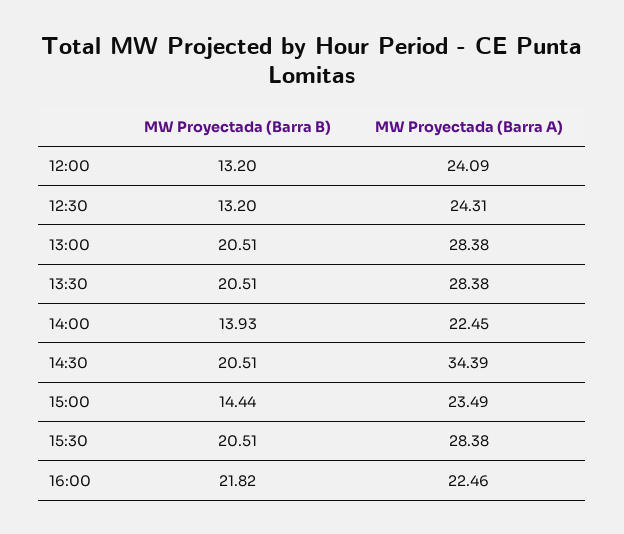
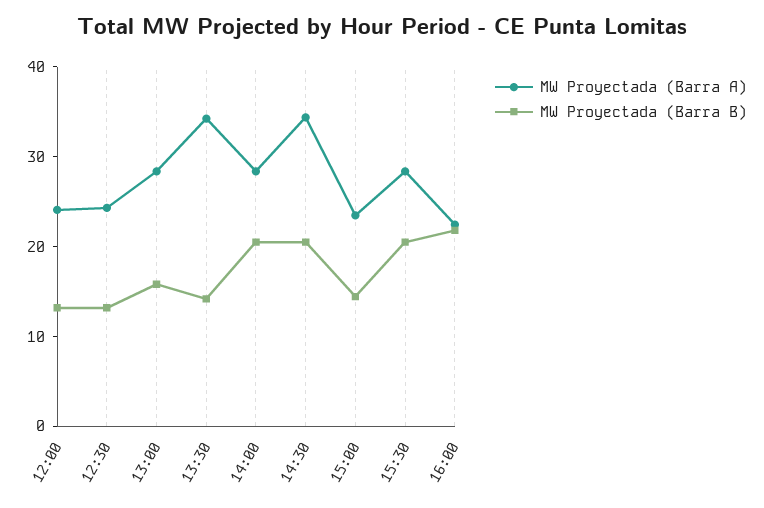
  {
    "MW Proyectada (Barra B)": {
      "12:00": 13.2,
      "12:30": 13.2,
-     "13:00": 20.51,
+     "13:00": 16,
-     "13:30": 20.51,
+     "13:30": 14,
-     "14:00": 13.93,
+     "14:00": 20,
      "14:30": 20.51,
      "15:00": 14.44,
      "15:30": 20.51,
      "16:00": 21.82
    },
    "MW Proyectada (Barra A)": {
      "12:00": 24.09,
      "12:30": 24.31,
      "13:00": 28.38,
-     "13:30": 28.38,
+     "13:30": 34,
-     "14:00": 22.45,
+     "14:00": 28,
      "14:30": 34.39,
      "15:00": 23.49,
      "15:30": 28.38,
      "16:00": 22.46
    }
  }

